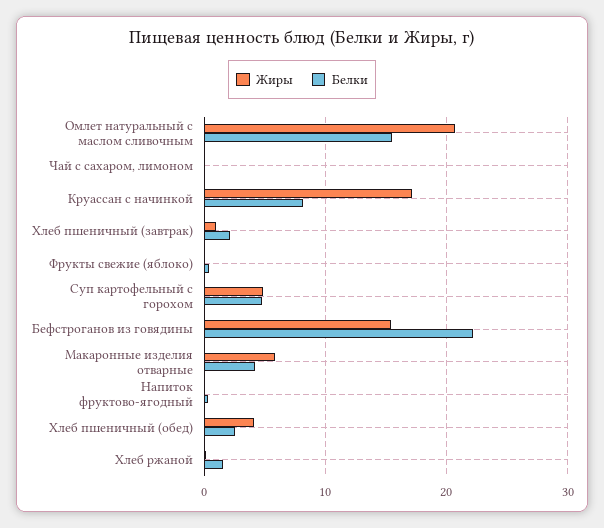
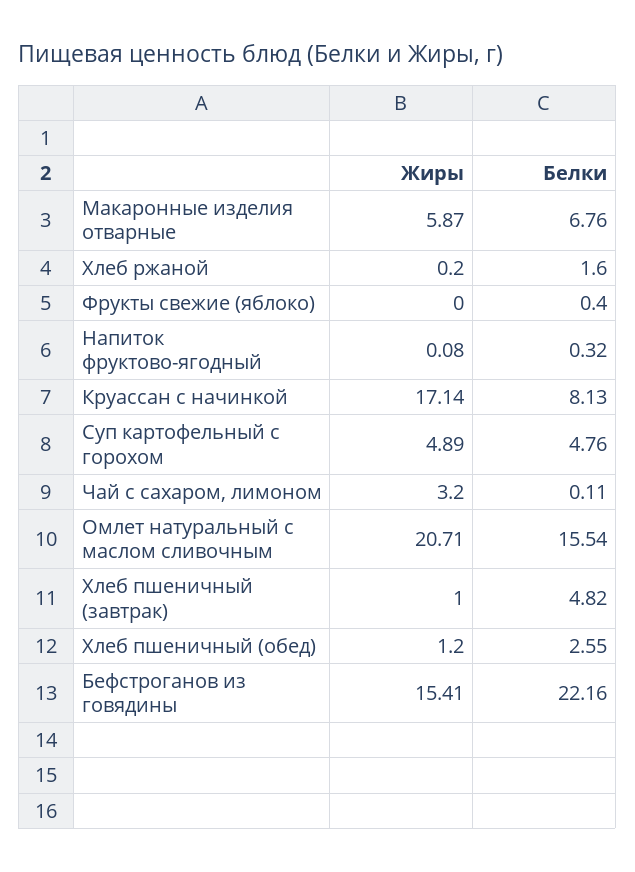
  {
    "Жиры": {
      "Омлет натуральный с маслом сливочным": 20.71,
-     "Чай с сахаром, лимоном": 0,
+     "Чай с сахаром, лимоном": 3.2,
      "Круассан с начинкой": 17.14,
      "Хлеб пшеничный (завтрак)": 1,
      "Фрукты свежие (яблоко)": 0,
      "Суп картофельный с горохом": 4.89,
      "Бефстроганов из говядины": 15.41,
      "Макаронные изделия отварные": 5.87,
      "Напиток фруктово-ягодный": 0.08,
-     "Хлеб пшеничный (обед)": 4,
+     "Хлеб пшеничный (обед)": 1.2,
      "Хлеб ржаной": 0.2
    },
    "Белки": {
      "Омлет натуральный с маслом сливочным": 15.54,
      "Чай с сахаром, лимоном": 0.11,
      "Круассан с начинкой": 8.13,
-     "Хлеб пшеничный (завтрак)": 2,
+     "Хлеб пшеничный (завтрак)": 4.82,
      "Фрукты свежие (яблоко)": 0.4,
      "Суп картофельный с горохом": 4.76,
      "Бефстроганов из говядины": 22.16,
-     "Макаронные изделия отварные": 4,
+     "Макаронные изделия отварные": 6.76,
      "Напиток фруктово-ягодный": 0.32,
      "Хлеб пшеничный (обед)": 2.55,
      "Хлеб ржаной": 1.6
    }
  }

